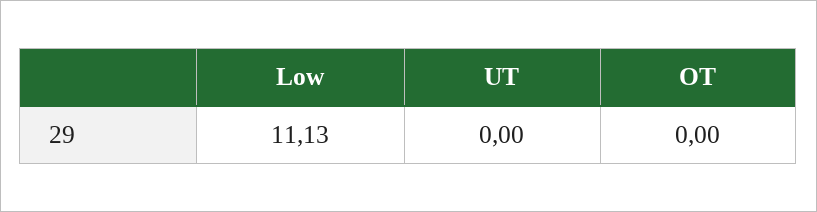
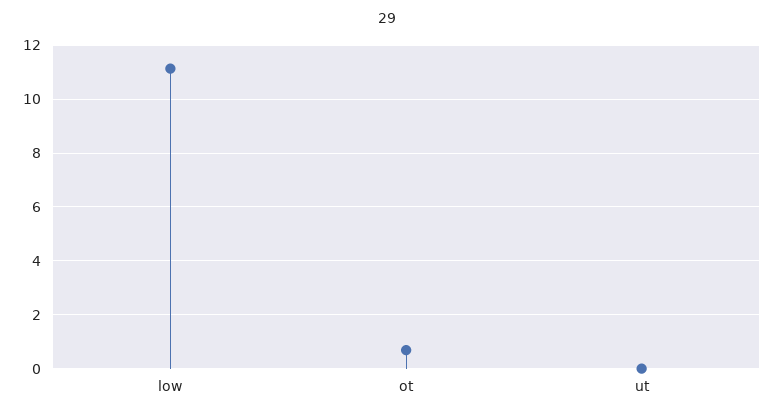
  {
    "Low": 11.13,
    "UT": 0,
-   "OT": 0
+   "OT": 0.75
  }

